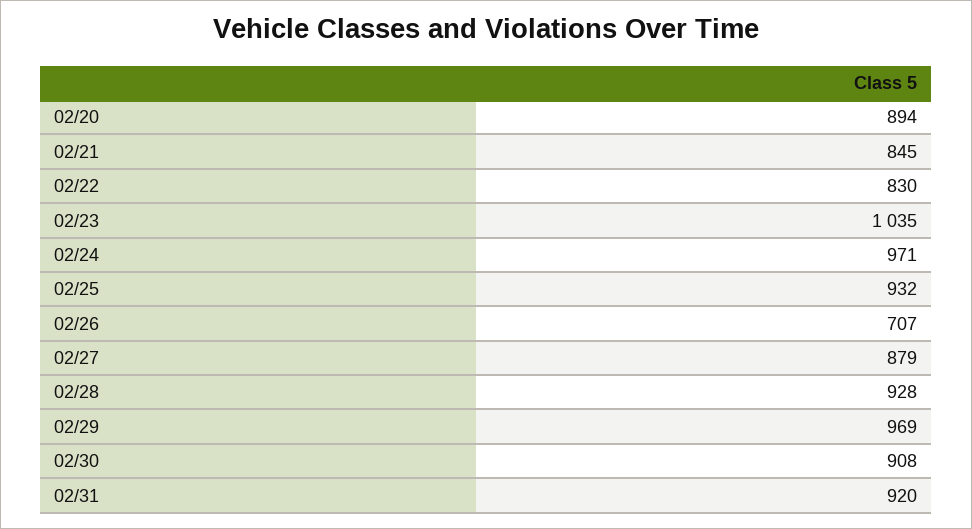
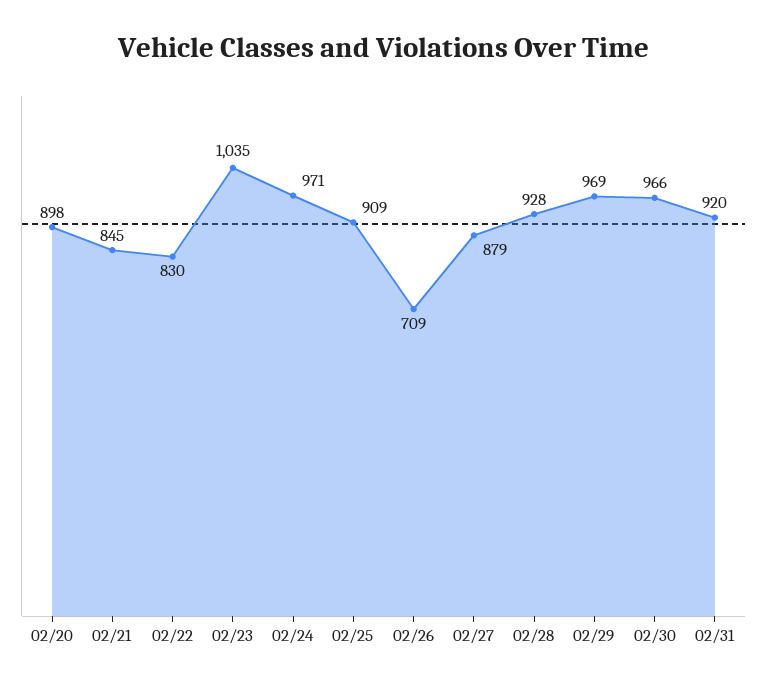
  {
-   "02/20": 894,
+   "02/20": 898,
    "02/21": 845,
    "02/22": 830,
    "02/23": 1035,
    "02/24": 971,
-   "02/25": 932,
+   "02/25": 909,
-   "02/26": 707,
+   "02/26": 709,
    "02/27": 879,
    "02/28": 928,
    "02/29": 969,
-   "02/30": 908,
+   "02/30": 966,
    "02/31": 920
  }

